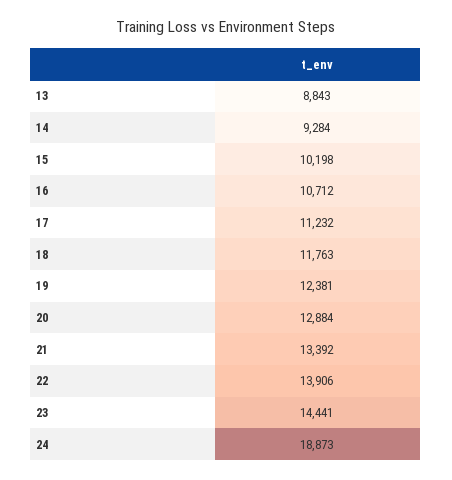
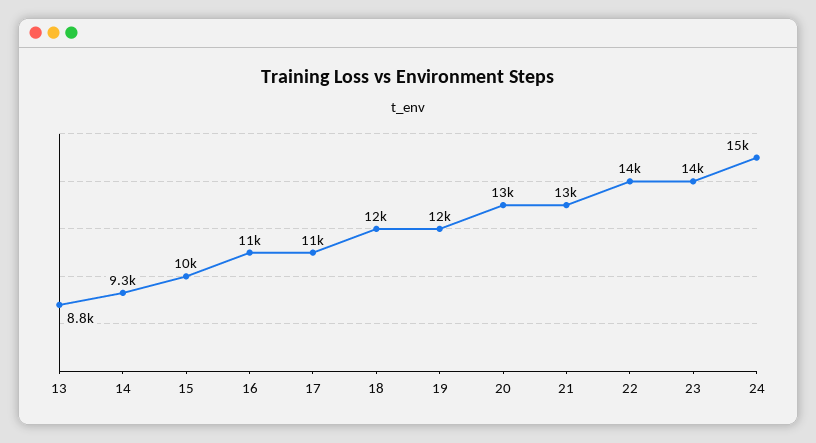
  {
    "13": 8843,
    "14": 9284,
    "15": 10198,
    "16": 10712,
    "17": 11232,
    "18": 11763,
    "19": 12381,
    "20": 12884,
    "21": 13392,
    "22": 13906,
    "23": 14441,
-   "24": 18873
+   "24": 15000
  }

